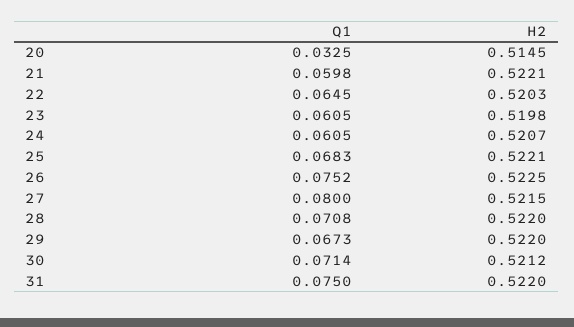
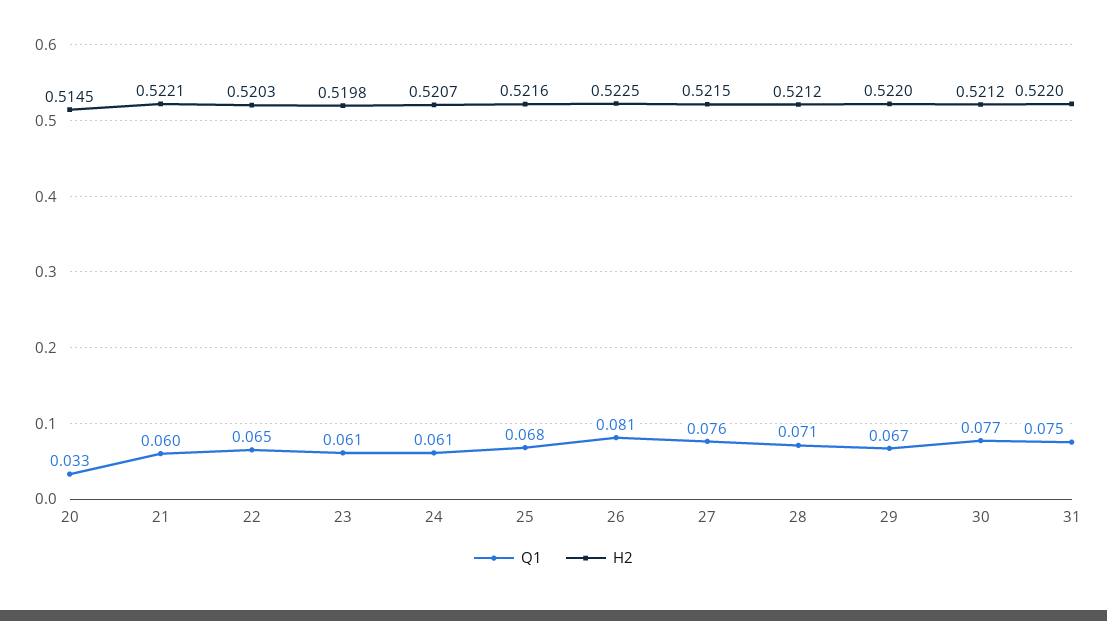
  {
    "Q1": {
      "20": 0.0325,
      "21": 0.0598,
      "22": 0.0645,
      "23": 0.0605,
      "24": 0.0605,
      "25": 0.0683,
-     "26": 0.0752,
+     "26": 0.081,
-     "27": 0.08,
+     "27": 0.076,
      "28": 0.0708,
      "29": 0.0673,
-     "30": 0.0714,
+     "30": 0.077,
      "31": 0.075
    },
    "H2": {
      "20": 0.5145,
      "21": 0.5221,
      "22": 0.5203,
      "23": 0.5198,
      "24": 0.5207,
-     "25": 0.5221,
+     "25": 0.5216,
      "26": 0.5225,
      "27": 0.5215,
-     "28": 0.522,
+     "28": 0.5212,
      "29": 0.522,
      "30": 0.5212,
      "31": 0.522
    }
  }

